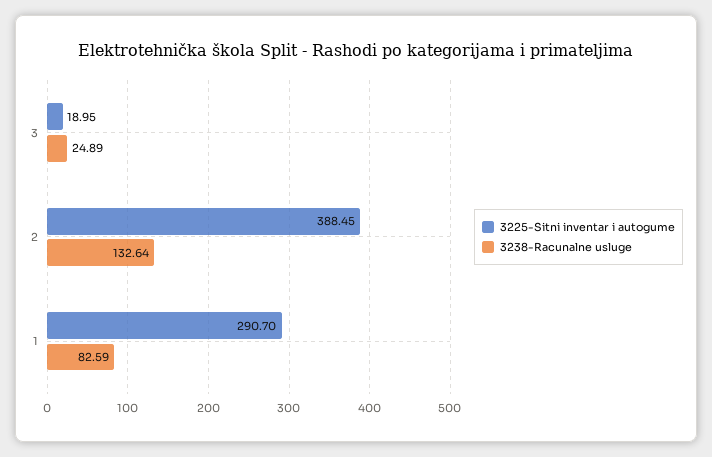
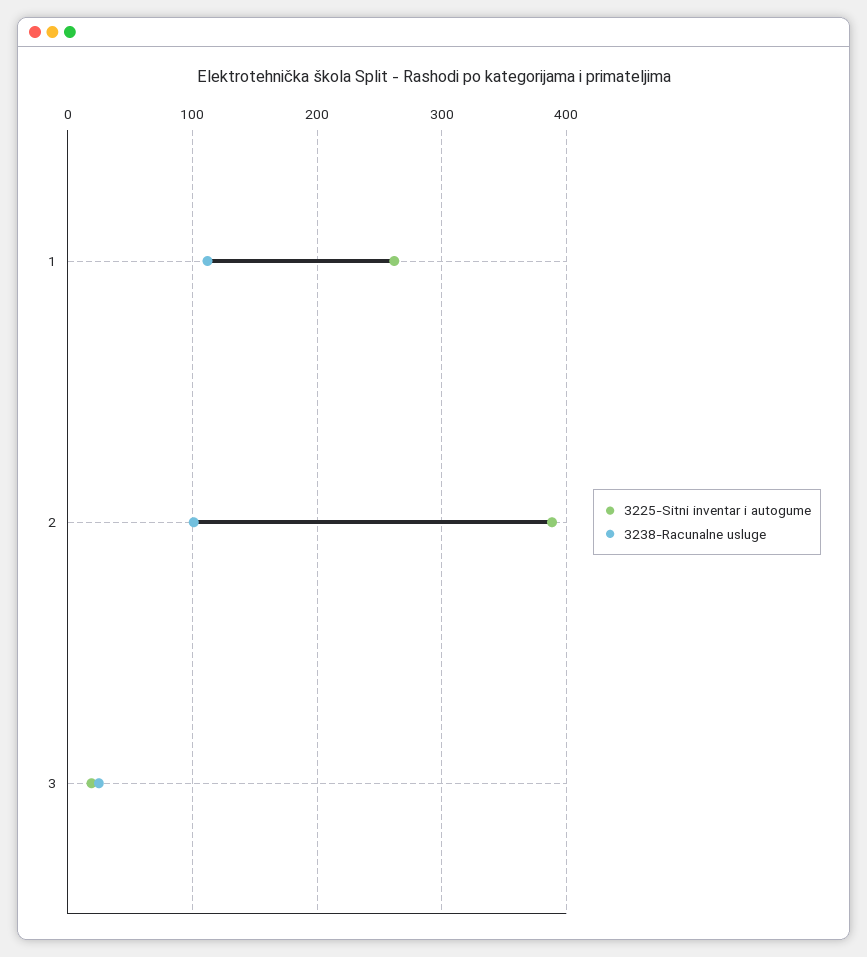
  {
    "3225-Sitni inventar i autogume": {
      "3": 18.95,
      "2": 388.45,
-     "1": 290.7
+     "1": 260
    },
    "3238-Racunalne usluge": {
      "3": 24.89,
-     "2": 132.64,
+     "2": 100,
-     "1": 82.59
+     "1": 110
    }
  }

